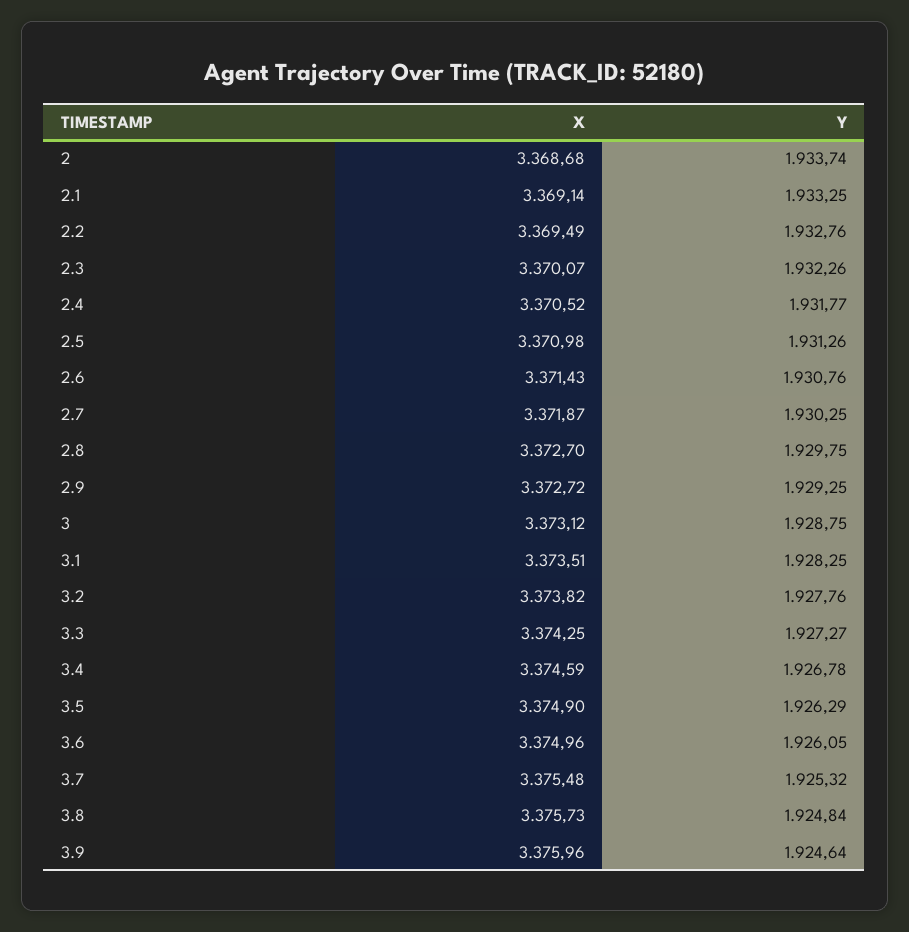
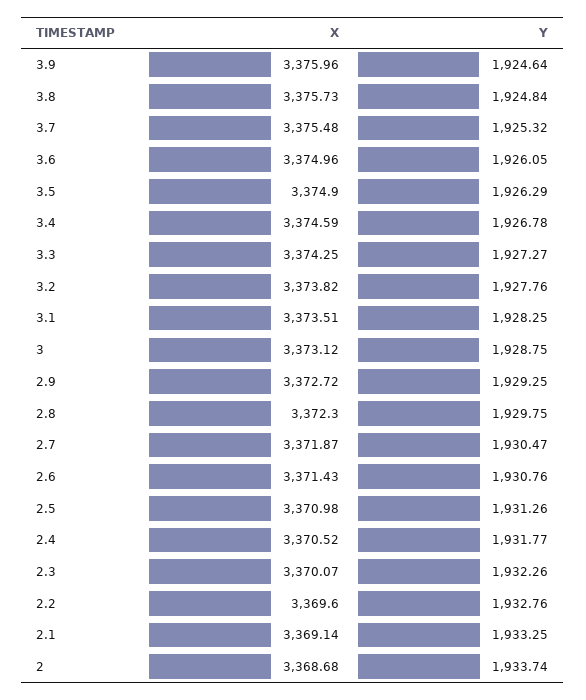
  {
    "X": {
      "2": 3368.68,
      "2.1": 3369.14,
-     "2.2": 3369.49,
+     "2.2": 3369.6,
      "2.3": 3370.07,
      "2.4": 3370.52,
      "2.5": 3370.98,
      "2.6": 3371.43,
      "2.7": 3371.87,
-     "2.8": 3372.7,
+     "2.8": 3372.3,
      "2.9": 3372.72,
      "3": 3373.12,
      "3.1": 3373.51,
      "3.2": 3373.82,
      "3.3": 3374.25,
      "3.4": 3374.59,
      "3.5": 3374.9,
      "3.6": 3374.96,
      "3.7": 3375.48,
      "3.8": 3375.73,
      "3.9": 3375.96
    },
    "Y": {
      "2": 1933.74,
      "2.1": 1933.25,
      "2.2": 1932.76,
      "2.3": 1932.26,
      "2.4": 1931.77,
      "2.5": 1931.26,
      "2.6": 1930.76,
-     "2.7": 1930.25,
+     "2.7": 1930.47,
      "2.8": 1929.75,
      "2.9": 1929.25,
      "3": 1928.75,
      "3.1": 1928.25,
      "3.2": 1927.76,
      "3.3": 1927.27,
      "3.4": 1926.78,
      "3.5": 1926.29,
      "3.6": 1926.05,
      "3.7": 1925.32,
      "3.8": 1924.84,
      "3.9": 1924.64
    }
  }

